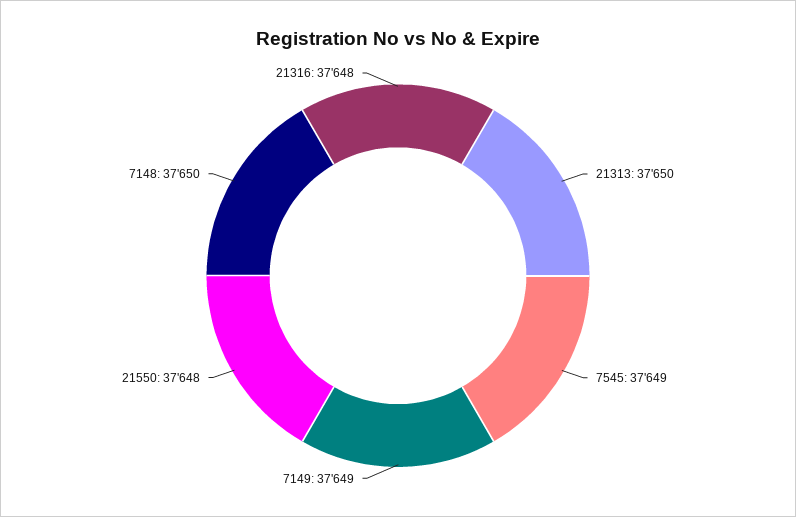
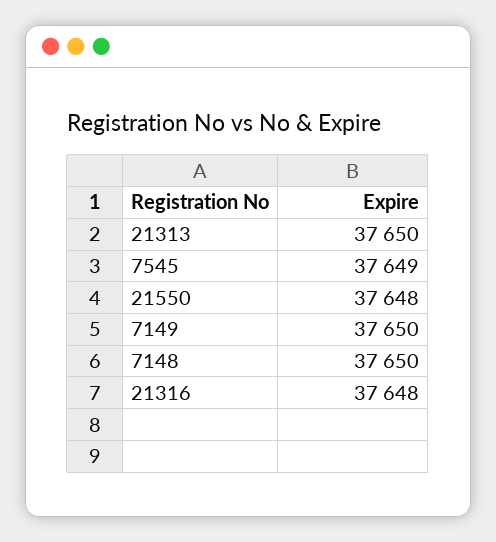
  {
    "21313": 37650,
    "7545": 37649,
-   "7149": 37649,
+   "7149": 37650,
    "21550": 37648,
    "7148": 37650,
    "21316": 37648
  }

